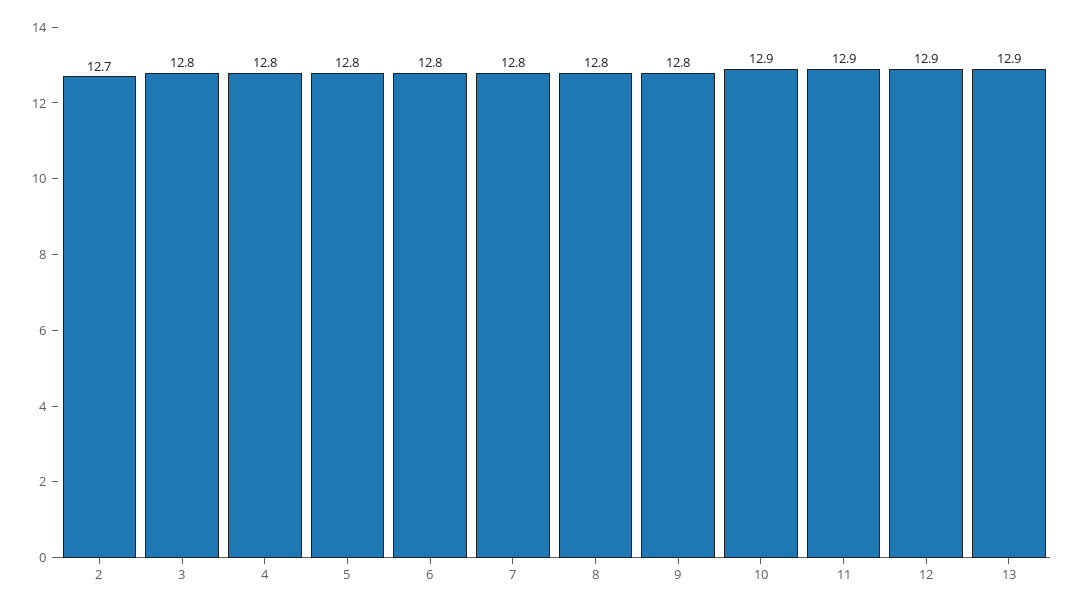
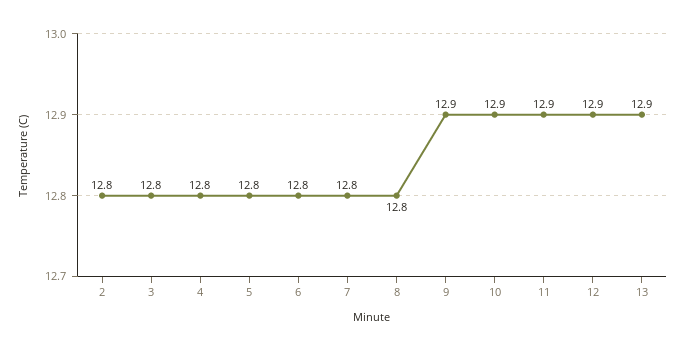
  {
-   "2": 12.7,
+   "2": 12.8,
    "3": 12.8,
    "4": 12.8,
    "5": 12.8,
    "6": 12.8,
    "7": 12.8,
    "8": 12.8,
-   "9": 12.8,
+   "9": 12.9,
    "10": 12.9,
    "11": 12.9,
    "12": 12.9,
    "13": 12.9
  }

